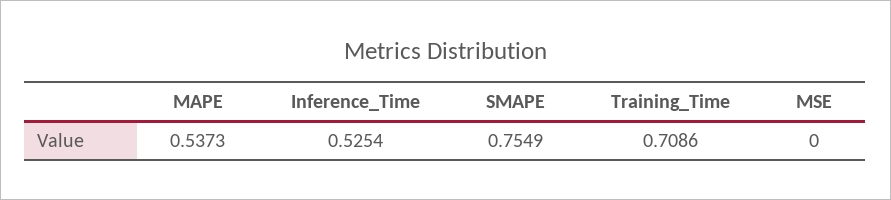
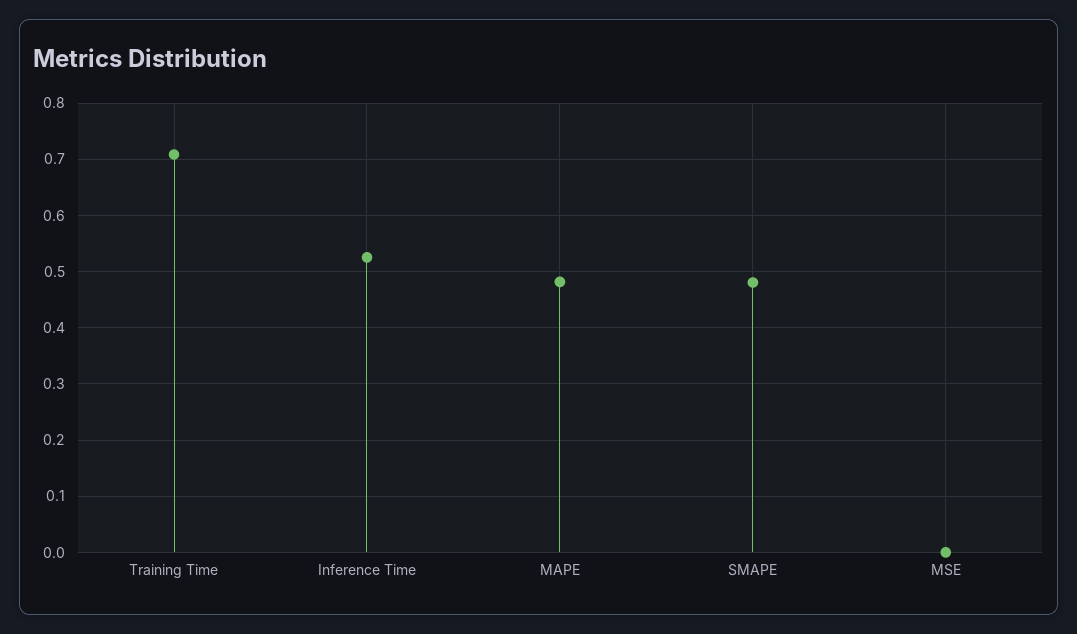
  {
-   "MAPE": 0.5373,
+   "MAPE": 0.48,
    "Inference_Time": 0.5254,
-   "SMAPE": 0.7549,
+   "SMAPE": 0.48,
    "Training_Time": 0.7086,
    "MSE": 0
  }

